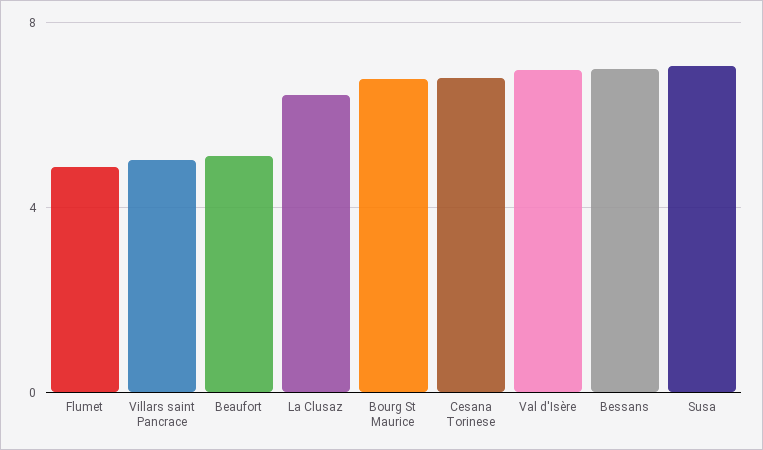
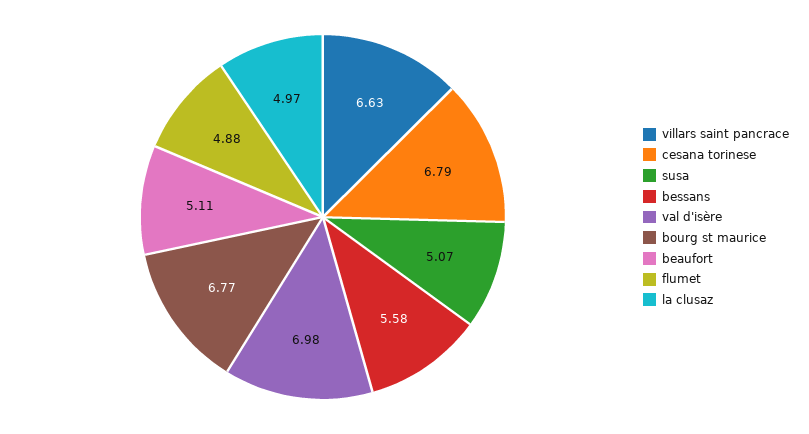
  {
    "Flumet": 4.88,
-   "Villars saint Pancrace": 5,
+   "Villars saint Pancrace": 6.63,
    "Beaufort": 5.11,
-   "La Clusaz": 6.5,
+   "La Clusaz": 4.97,
    "Bourg St Maurice": 6.77,
    "Cesana Torinese": 6.79,
    "Val d'Isère": 6.98,
-   "Bessans": 7,
+   "Bessans": 5.58,
-   "Susa": 7
+   "Susa": 5.07
  }

